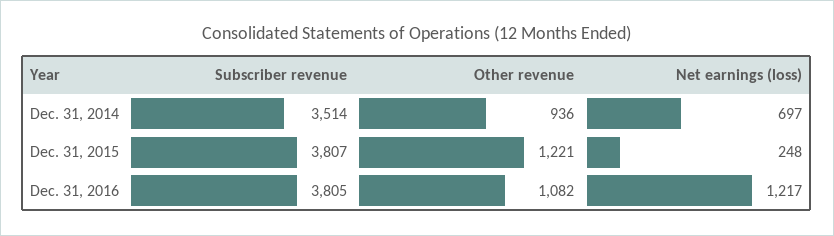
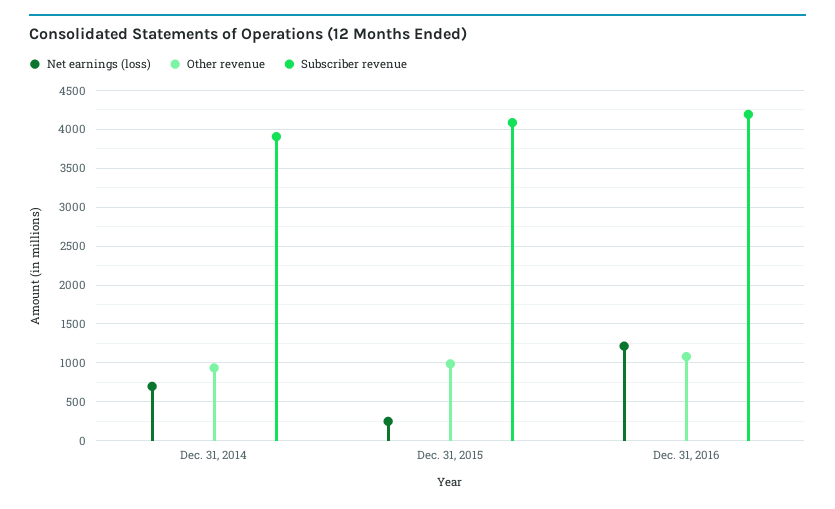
  {
    "Subscriber revenue": {
-     "Dec. 31, 2014": 3514,
+     "Dec. 31, 2014": 3900,
-     "Dec. 31, 2015": 3807,
+     "Dec. 31, 2015": 4100,
-     "Dec. 31, 2016": 3805
+     "Dec. 31, 2016": 4200
    },
    "Other revenue": {
      "Dec. 31, 2014": 936,
-     "Dec. 31, 2015": 1221,
+     "Dec. 31, 2015": 1000,
      "Dec. 31, 2016": 1082
    },
    "Net earnings (loss)": {
      "Dec. 31, 2014": 697,
      "Dec. 31, 2015": 248,
      "Dec. 31, 2016": 1217
    }
  }

